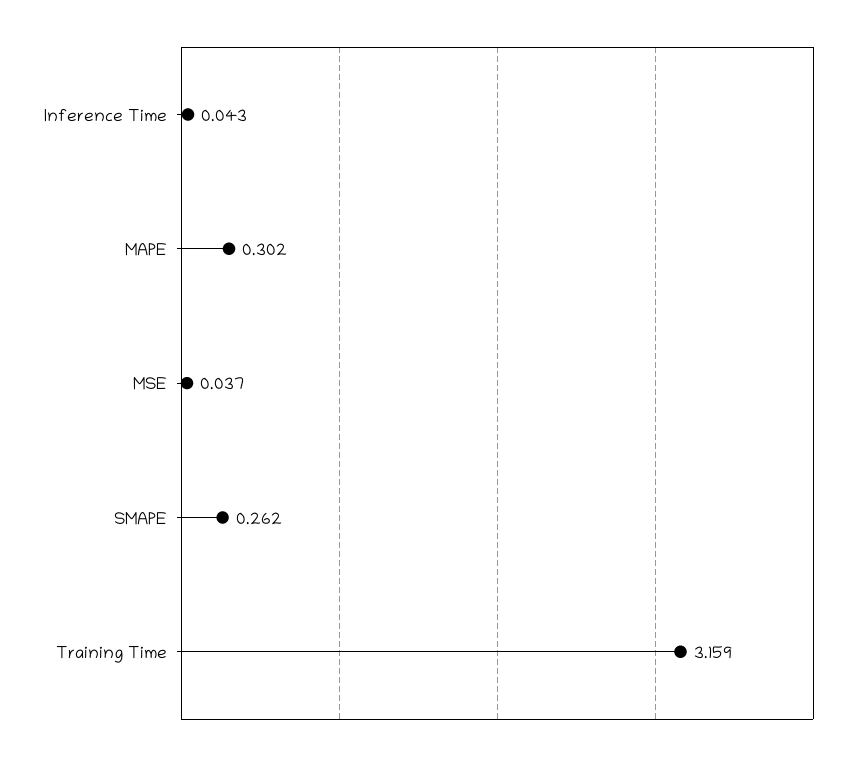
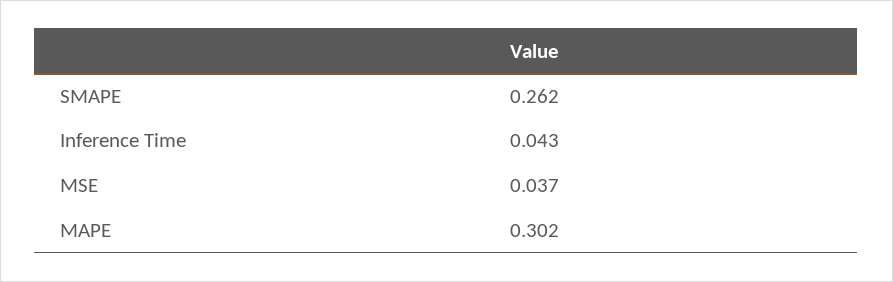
  {
    "Inference Time": 0.043,
    "MAPE": 0.302,
    "MSE": 0.037,
-   "SMAPE": 0.262,
+   "SMAPE": 0.262
-   "Training Time": 3.159
  }

